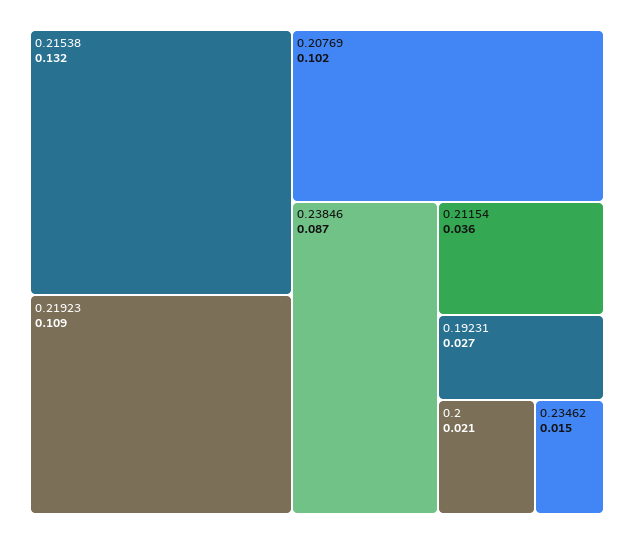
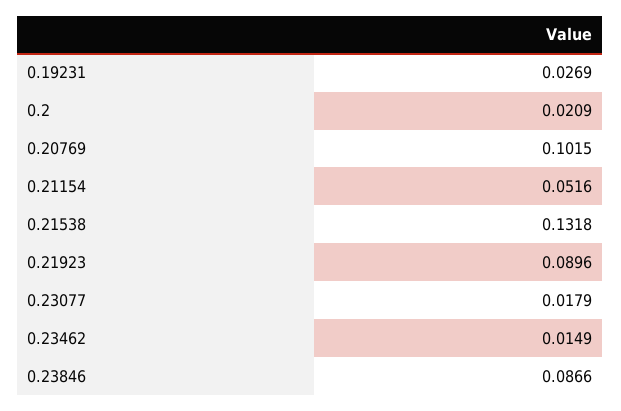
  {
    "0.21538": 0.1318,
-   "0.21923": 0.109,
+   "0.21923": 0.0896,
    "0.20769": 0.1015,
    "0.23846": 0.0866,
-   "0.21154": 0.036,
+   "0.21154": 0.0516,
    "0.19231": 0.0269,
    "0.2": 0.0209,
-   "0.23462": 0.0149
+   "0.23462": 0.0149,
+   "0.23077": 0.0179
  }

